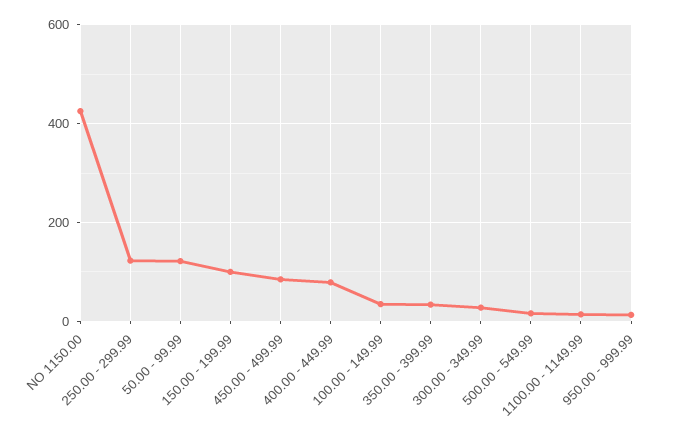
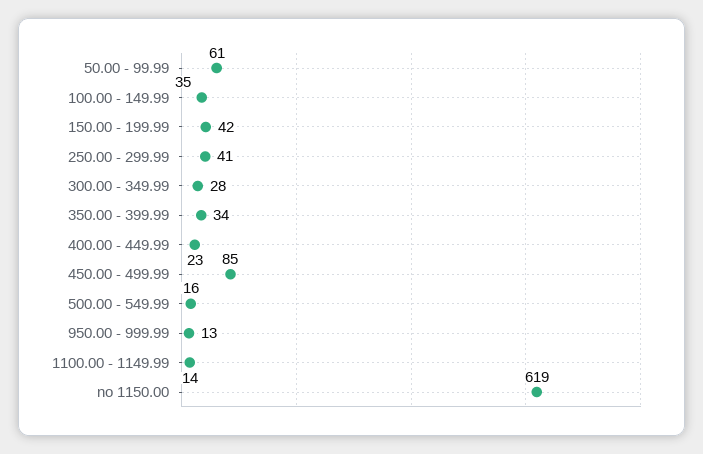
  {
-   "NO 1150.00": 420,
+   "NO 1150.00": 619,
-   "250.00 - 299.99": 120,
+   "250.00 - 299.99": 41,
-   "50.00 - 99.99": 120,
+   "50.00 - 99.99": 61,
-   "150.00 - 199.99": 100,
+   "150.00 - 199.99": 42,
    "450.00 - 499.99": 85,
-   "400.00 - 449.99": 80,
+   "400.00 - 449.99": 23,
    "100.00 - 149.99": 35,
    "350.00 - 399.99": 34,
    "300.00 - 349.99": 28,
    "500.00 - 549.99": 16,
    "1100.00 - 1149.99": 14,
    "950.00 - 999.99": 13
  }

